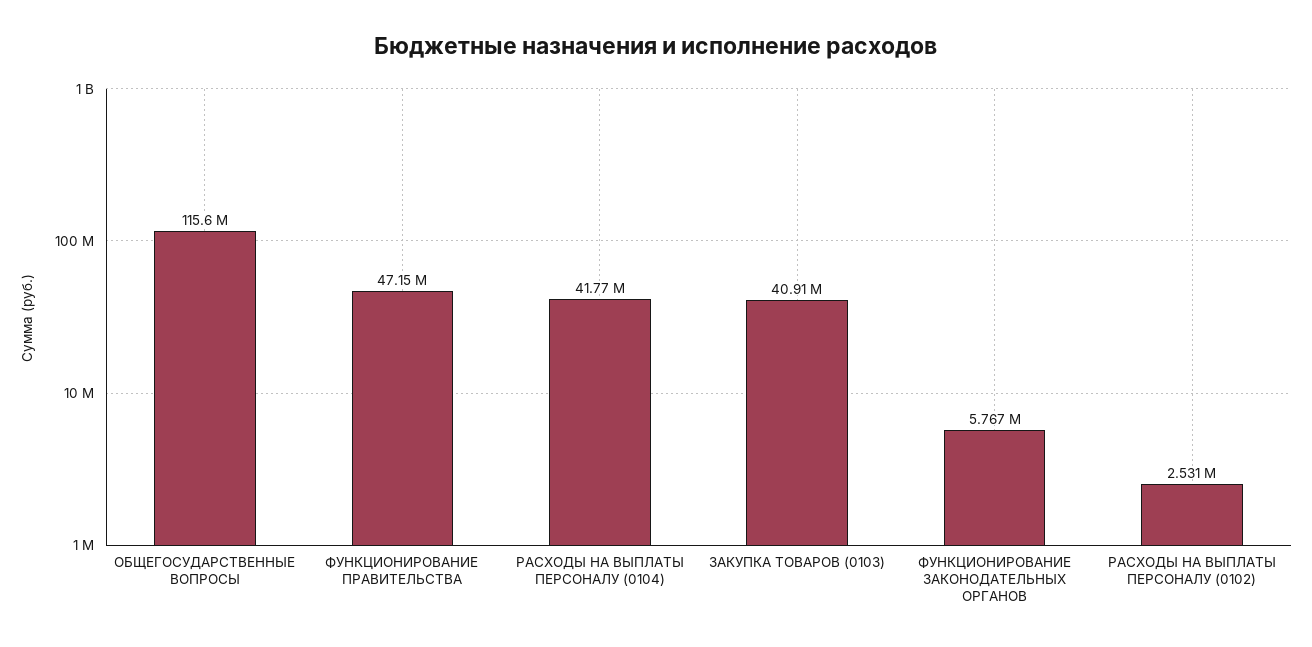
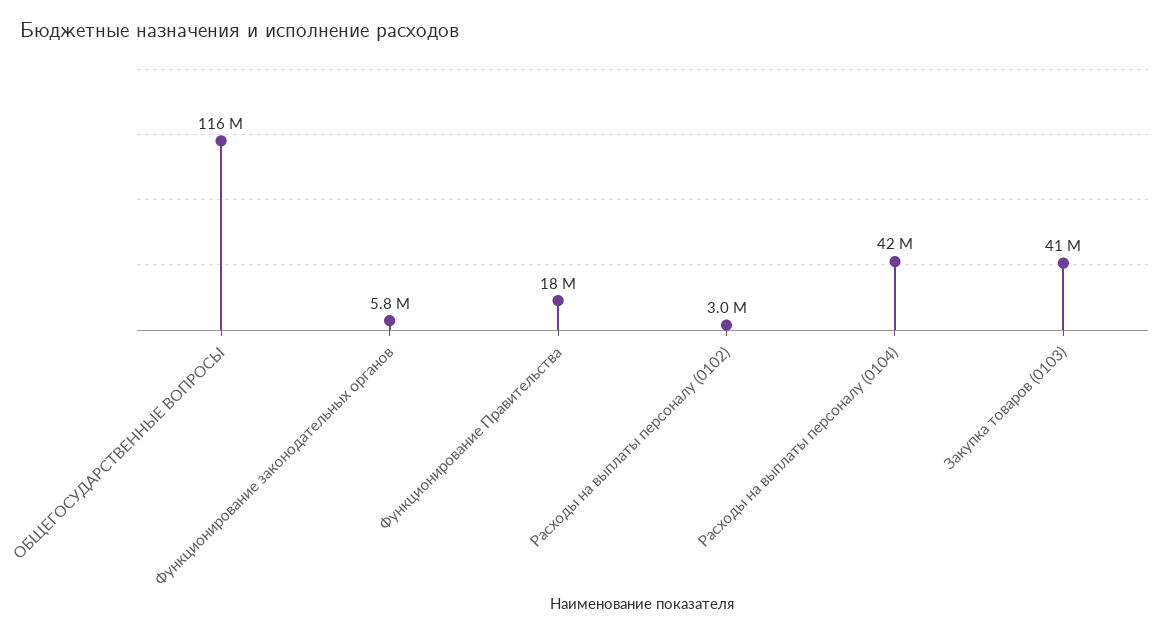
  {
    "ОБЩЕГОСУДАРСТВЕННЫЕ ВОПРОСЫ": 115600000,
-   "ФУНКЦИОНИРОВАНИЕ ПРАВИТЕЛЬСТВА": 47150000,
+   "ФУНКЦИОНИРОВАНИЕ ПРАВИТЕЛЬСТВА": 18000000,
    "РАСХОДЫ НА ВЫПЛАТЫ ПЕРСОНАЛУ (0104)": 41770000,
    "ЗАКУПКА ТОВАРОВ (0103)": 40910000,
    "ФУНКЦИОНИРОВАНИЕ ЗАКОНОДАТЕЛЬНЫХ ОРГАНОВ": 5767000,
-   "РАСХОДЫ НА ВЫПЛАТЫ ПЕРСОНАЛУ (0102)": 2531000
+   "РАСХОДЫ НА ВЫПЛАТЫ ПЕРСОНАЛУ (0102)": 3000000
  }

